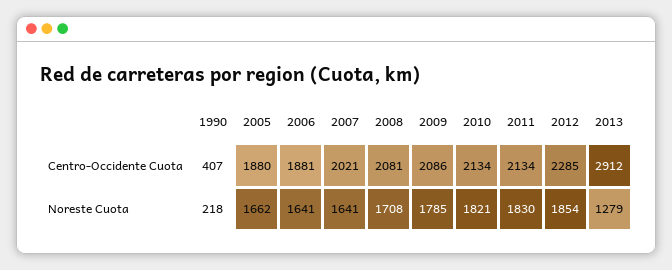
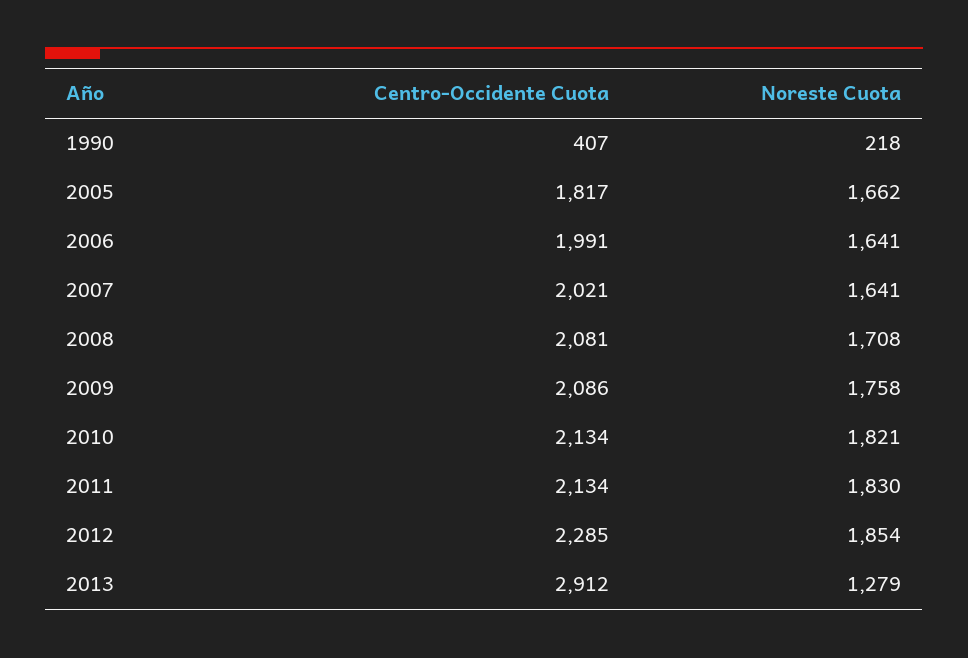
  {
    "1990": {
      "Centro-Occidente Cuota": 407,
      "Noreste Cuota": 218
    },
    "2005": {
-     "Centro-Occidente Cuota": 1880,
+     "Centro-Occidente Cuota": 1817,
      "Noreste Cuota": 1662
    },
    "2006": {
-     "Centro-Occidente Cuota": 1881,
+     "Centro-Occidente Cuota": 1991,
      "Noreste Cuota": 1641
    },
    "2007": {
      "Centro-Occidente Cuota": 2021,
      "Noreste Cuota": 1641
    },
    "2008": {
      "Centro-Occidente Cuota": 2081,
      "Noreste Cuota": 1708
    },
    "2009": {
      "Centro-Occidente Cuota": 2086,
-     "Noreste Cuota": 1785
+     "Noreste Cuota": 1758
    },
    "2010": {
      "Centro-Occidente Cuota": 2134,
      "Noreste Cuota": 1821
    },
    "2011": {
      "Centro-Occidente Cuota": 2134,
      "Noreste Cuota": 1830
    },
    "2012": {
      "Centro-Occidente Cuota": 2285,
      "Noreste Cuota": 1854
    },
    "2013": {
      "Centro-Occidente Cuota": 2912,
      "Noreste Cuota": 1279
    }
  }

